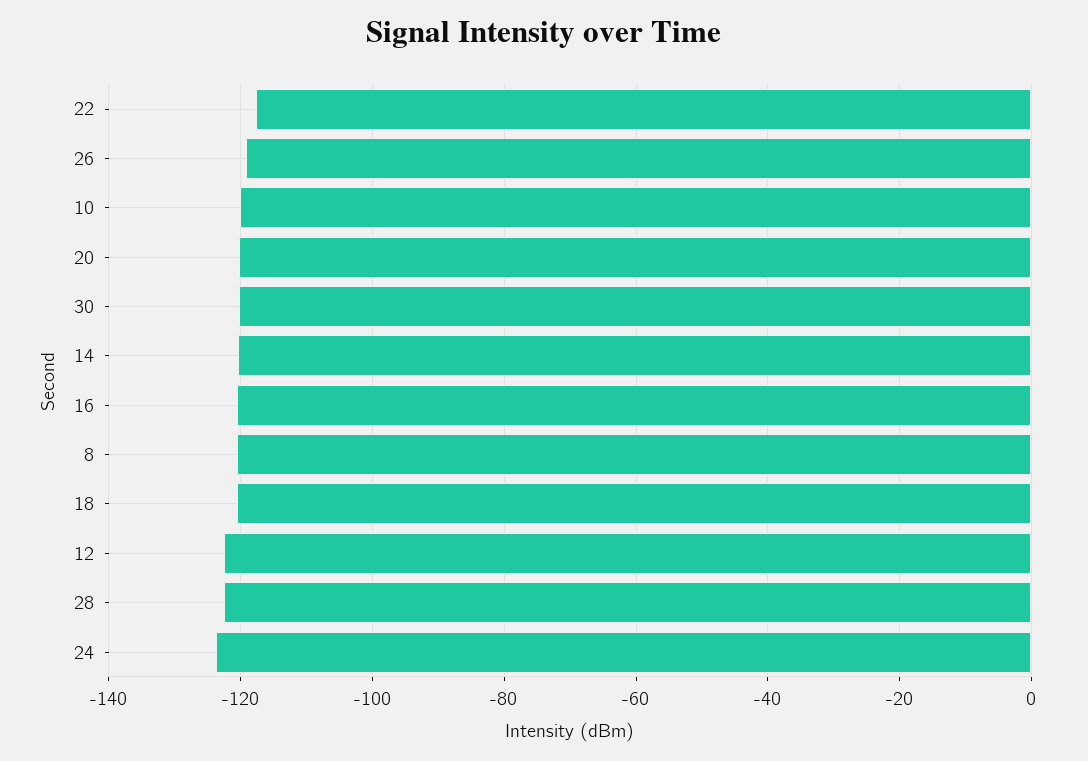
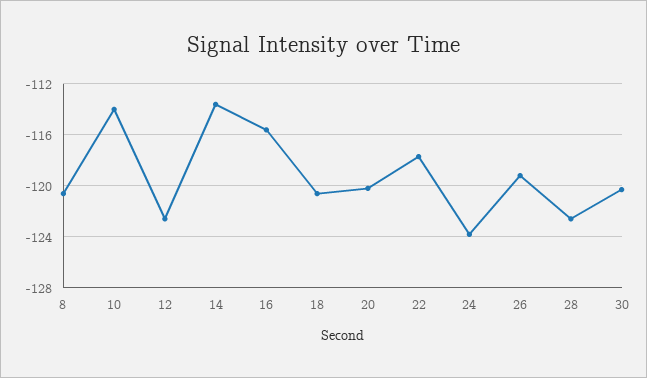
  {
    "22": -117.5,
    "26": -119,
-   "10": -120,
+   "10": -114,
    "20": -120,
    "30": -120.5,
-   "14": -120,
+   "14": -113.5,
-   "16": -120,
+   "16": -115.5,
    "8": -120.5,
    "18": -120.5,
    "12": -122.5,
    "28": -122.5,
    "24": -124
  }

